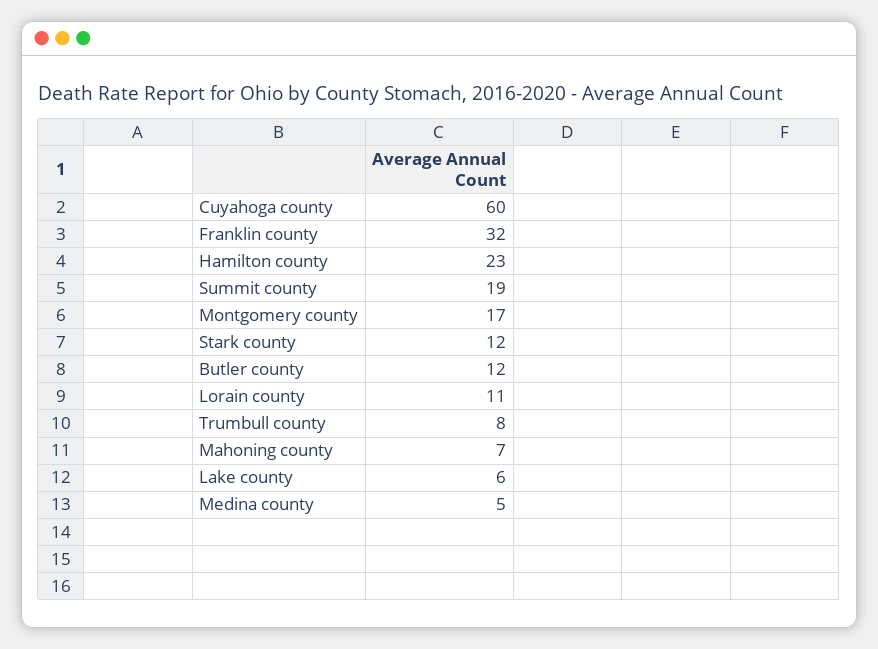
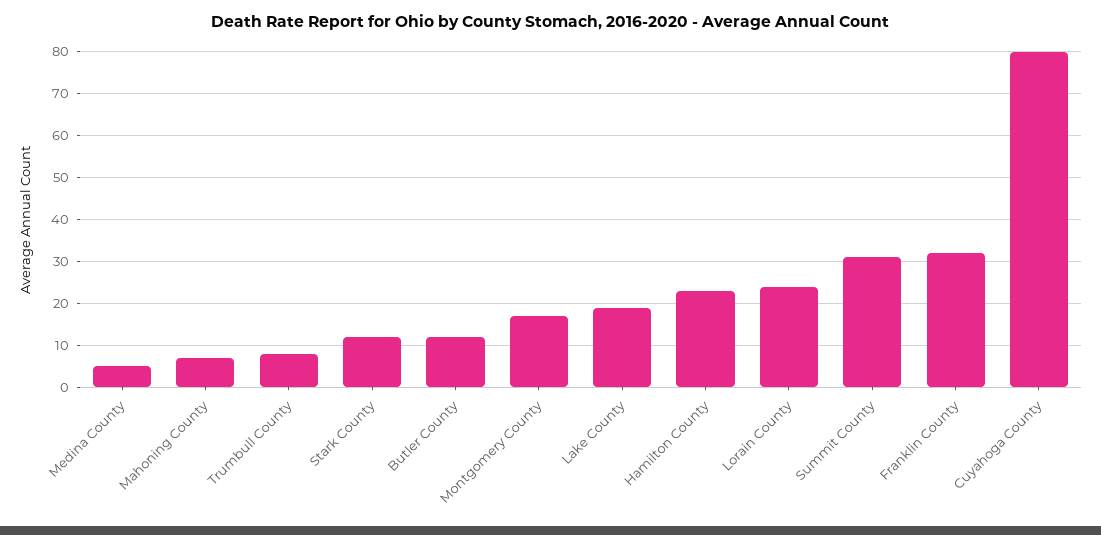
  {
-   "Cuyahoga county": 60,
+   "Cuyahoga county": 80,
    "Franklin county": 32,
    "Hamilton county": 23,
-   "Summit county": 19,
+   "Summit county": 30,
    "Montgomery county": 17,
    "Stark county": 12,
    "Butler county": 12,
-   "Lorain county": 11,
+   "Lorain county": 25,
    "Trumbull county": 8,
    "Mahoning county": 7,
-   "Lake county": 6,
+   "Lake county": 20,
    "Medina county": 5
  }

